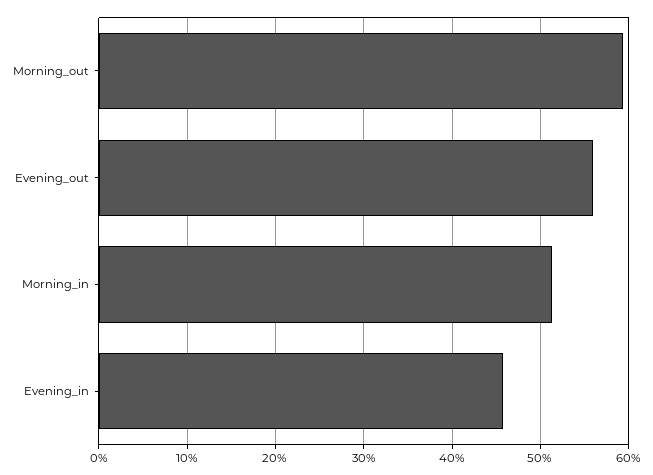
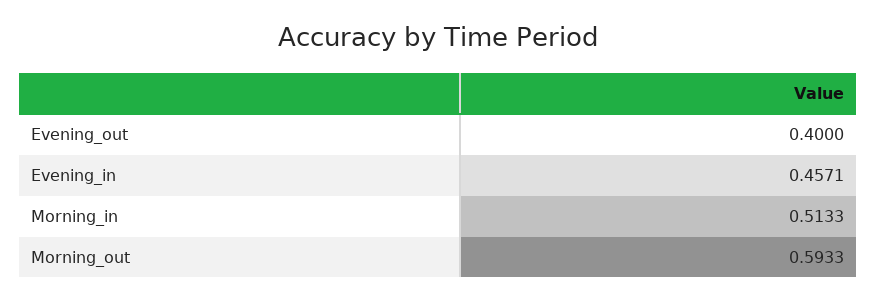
  {
    "Morning_out": 0.5933,
-   "Evening_out": 0.56,
+   "Evening_out": 0.4,
    "Morning_in": 0.5133,
    "Evening_in": 0.4571
  }

